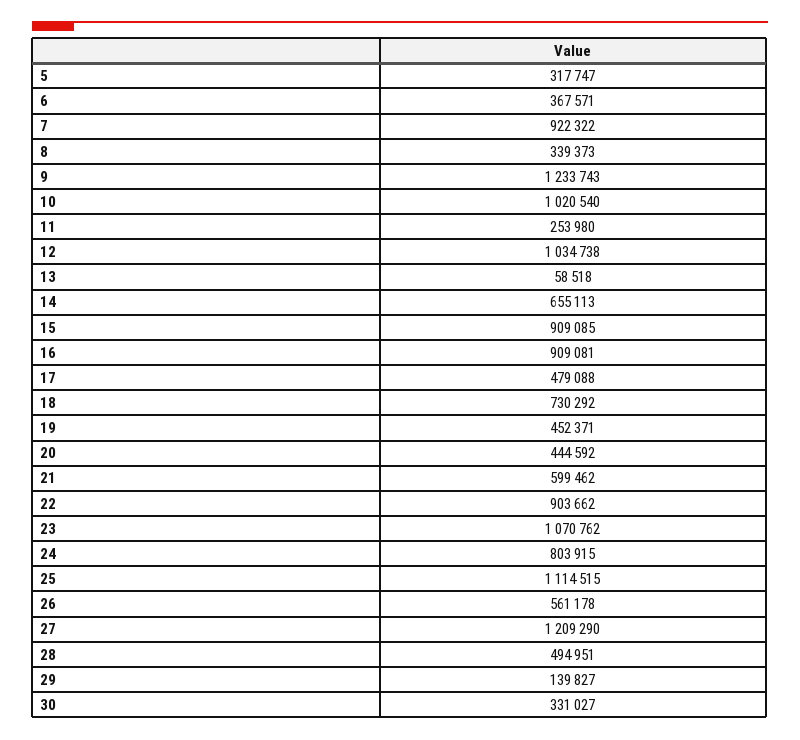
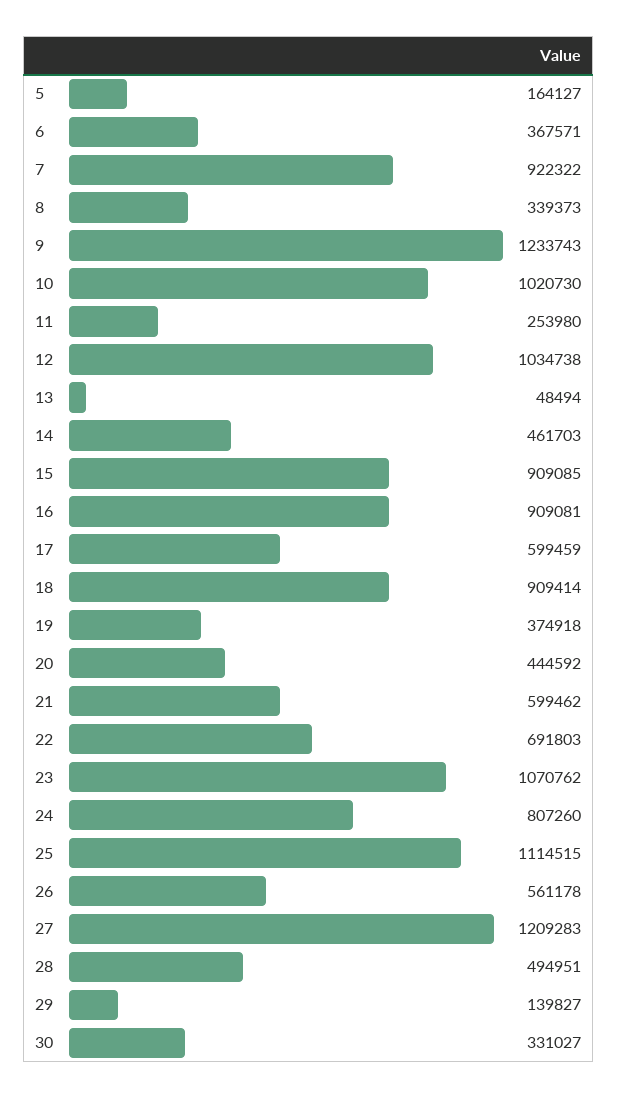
  {
-   "5": 317747,
+   "5": 164127,
    "6": 367571,
    "7": 922322,
    "8": 339373,
    "9": 1233743,
-   "10": 1020540,
+   "10": 1020730,
    "11": 253980,
    "12": 1034738,
-   "13": 58518,
+   "13": 48494,
-   "14": 655113,
+   "14": 461703,
    "15": 909085,
    "16": 909081,
-   "17": 479088,
+   "17": 599459,
-   "18": 730292,
+   "18": 909414,
-   "19": 452371,
+   "19": 374918,
    "20": 444592,
    "21": 599462,
-   "22": 903662,
+   "22": 691803,
    "23": 1070762,
-   "24": 803915,
+   "24": 807260,
    "25": 1114515,
    "26": 561178,
-   "27": 1209290,
+   "27": 1209283,
    "28": 494951,
    "29": 139827,
    "30": 331027
  }

